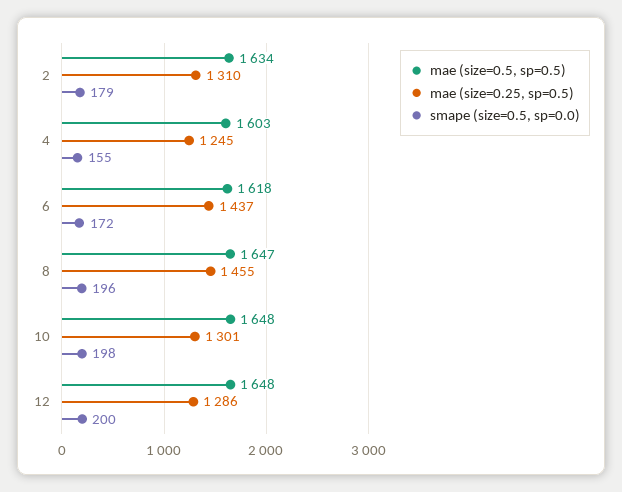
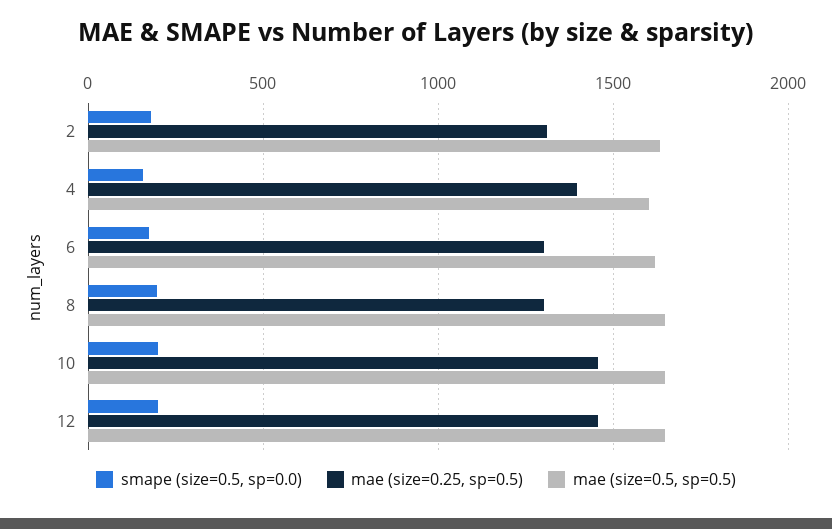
  {
    "mae (size=0.5, sp=0.5)": {
      "2": 1634,
      "4": 1603,
      "6": 1618,
      "8": 1647,
      "10": 1648,
      "12": 1648
    },
    "mae (size=0.25, sp=0.5)": {
      "2": 1310,
-     "4": 1245,
+     "4": 1400,
-     "6": 1437,
+     "6": 1300,
-     "8": 1455,
+     "8": 1300,
-     "10": 1301,
+     "10": 1450,
-     "12": 1286
+     "12": 1450
    },
    "smape (size=0.5, sp=0.0)": {
      "2": 179,
      "4": 155,
      "6": 172,
      "8": 196,
      "10": 198,
      "12": 200
    }
  }

